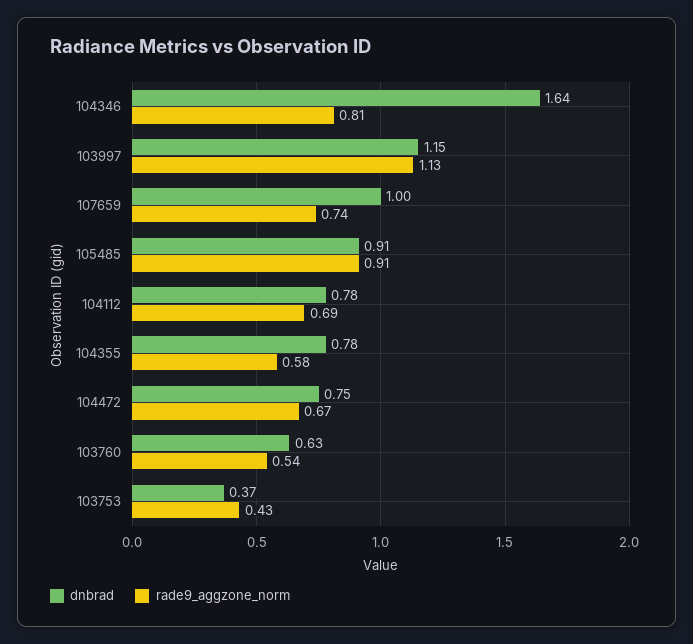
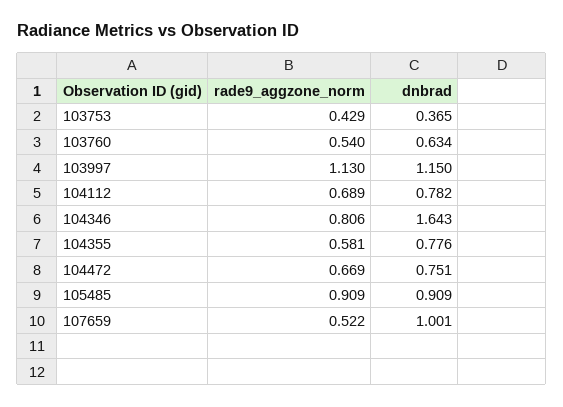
  {
    "dnbrad": {
      "104346": 1.643,
      "103997": 1.15,
      "107659": 1.001,
      "105485": 0.909,
      "104112": 0.782,
      "104355": 0.776,
      "104472": 0.751,
      "103760": 0.634,
      "103753": 0.365
    },
    "rade9_aggzone_norm": {
      "104346": 0.806,
      "103997": 1.13,
-     "107659": 0.74,
+     "107659": 0.522,
      "105485": 0.909,
      "104112": 0.689,
      "104355": 0.581,
      "104472": 0.669,
      "103760": 0.54,
      "103753": 0.429
    }
  }

